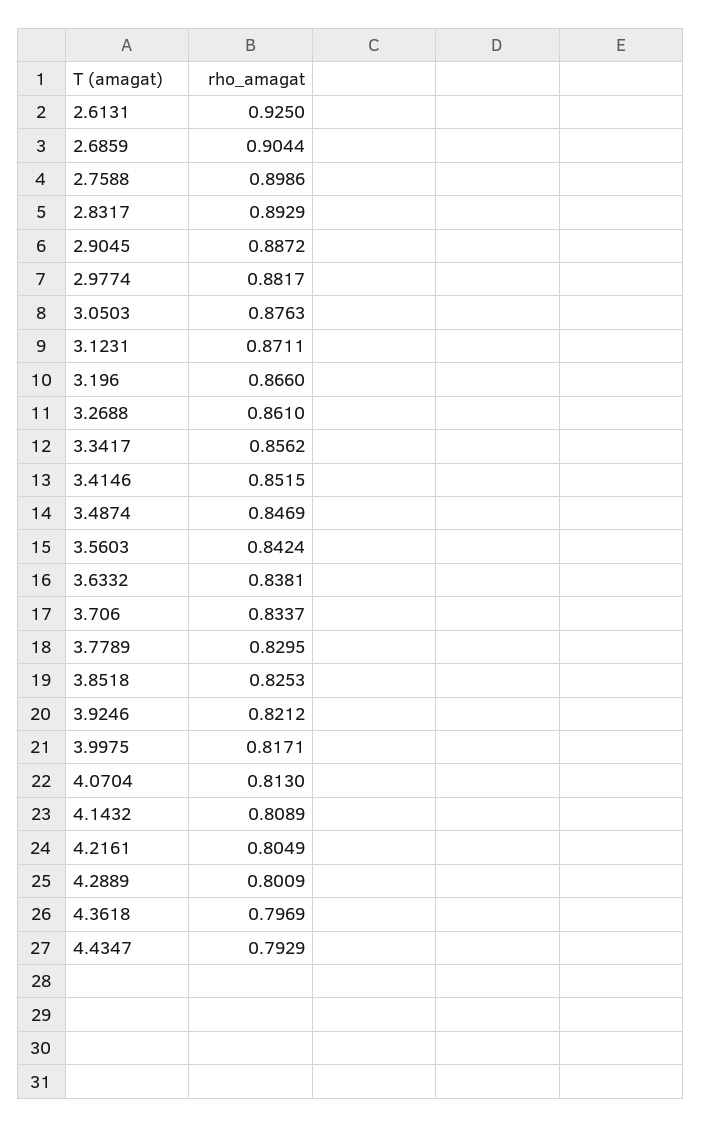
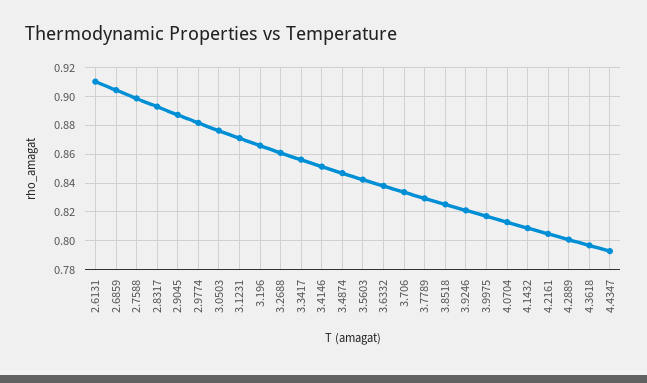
  {
-   "2.6131": 0.925,
+   "2.6131": 0.91,
    "2.6859": 0.9044,
    "2.7588": 0.8986,
    "2.8317": 0.8929,
    "2.9045": 0.8872,
    "2.9774": 0.8817,
    "3.0503": 0.8763,
    "3.1231": 0.8711,
    "3.196": 0.866,
    "3.2688": 0.861,
    "3.3417": 0.8562,
    "3.4146": 0.8515,
    "3.4874": 0.8469,
    "3.5603": 0.8424,
    "3.6332": 0.8381,
    "3.706": 0.8337,
    "3.7789": 0.8295,
    "3.8518": 0.8253,
    "3.9246": 0.8212,
    "3.9975": 0.8171,
    "4.0704": 0.813,
    "4.1432": 0.8089,
    "4.2161": 0.8049,
    "4.2889": 0.8009,
    "4.3618": 0.7969,
    "4.4347": 0.7929
  }

